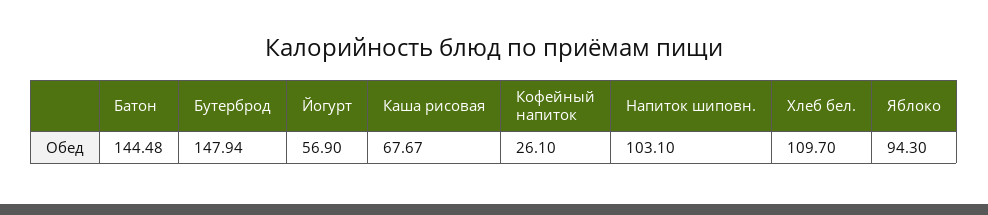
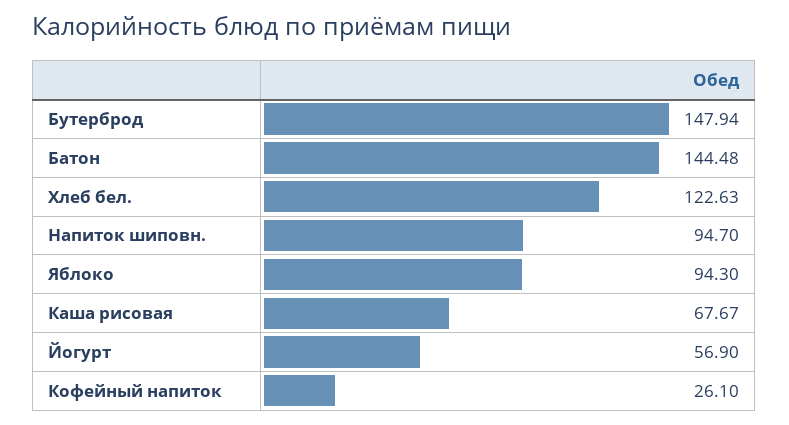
  {
    "Батон": 144.48,
    "Бутерброд": 147.94,
    "Йогурт": 56.9,
    "Каша рисовая": 67.67,
    "Кофейный напиток": 26.1,
-   "Напиток шиповн.": 103.1,
+   "Напиток шиповн.": 94.7,
-   "Хлеб бел.": 109.7,
+   "Хлеб бел.": 122.63,
    "Яблоко": 94.3
  }

